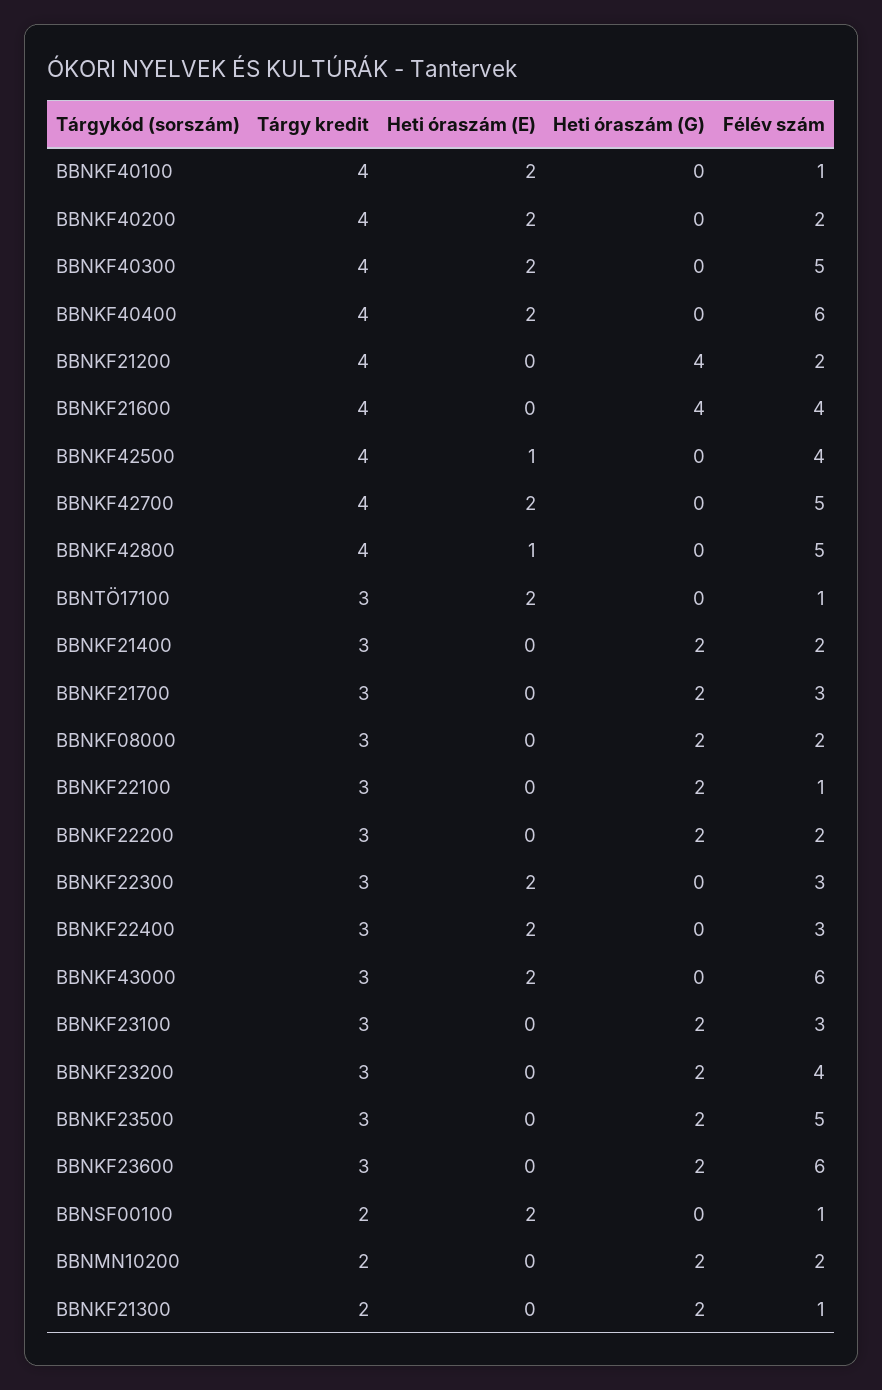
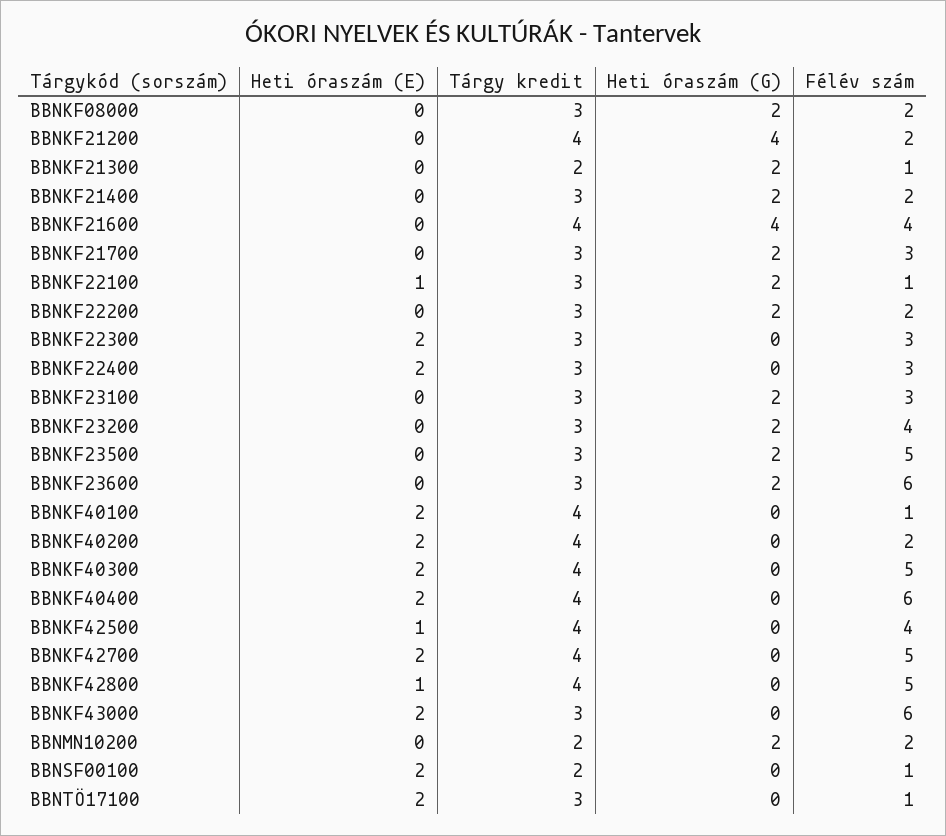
  {
    "Tárgy kredit": {
      "BBNKF40100": 4,
      "BBNKF40200": 4,
      "BBNKF40300": 4,
      "BBNKF40400": 4,
      "BBNKF21200": 4,
      "BBNKF21600": 4,
      "BBNKF42500": 4,
      "BBNKF42700": 4,
      "BBNKF42800": 4,
      "BBNTÖ17100": 3,
      "BBNKF21400": 3,
      "BBNKF21700": 3,
      "BBNKF08000": 3,
      "BBNKF22100": 3,
      "BBNKF22200": 3,
      "BBNKF22300": 3,
      "BBNKF22400": 3,
      "BBNKF43000": 3,
      "BBNKF23100": 3,
      "BBNKF23200": 3,
      "BBNKF23500": 3,
      "BBNKF23600": 3,
      "BBNSF00100": 2,
      "BBNMN10200": 2,
      "BBNKF21300": 2
    },
    "Heti óraszám (E)": {
      "BBNKF40100": 2,
      "BBNKF40200": 2,
      "BBNKF40300": 2,
      "BBNKF40400": 2,
      "BBNKF21200": 0,
      "BBNKF21600": 0,
      "BBNKF42500": 1,
      "BBNKF42700": 2,
      "BBNKF42800": 1,
      "BBNTÖ17100": 2,
      "BBNKF21400": 0,
      "BBNKF21700": 0,
      "BBNKF08000": 0,
-     "BBNKF22100": 0,
+     "BBNKF22100": 1,
      "BBNKF22200": 0,
      "BBNKF22300": 2,
      "BBNKF22400": 2,
      "BBNKF43000": 2,
      "BBNKF23100": 0,
      "BBNKF23200": 0,
      "BBNKF23500": 0,
      "BBNKF23600": 0,
      "BBNSF00100": 2,
      "BBNMN10200": 0,
      "BBNKF21300": 0
    },
    "Heti óraszám (G)": {
      "BBNKF40100": 0,
      "BBNKF40200": 0,
      "BBNKF40300": 0,
      "BBNKF40400": 0,
      "BBNKF21200": 4,
      "BBNKF21600": 4,
      "BBNKF42500": 0,
      "BBNKF42700": 0,
      "BBNKF42800": 0,
      "BBNTÖ17100": 0,
      "BBNKF21400": 2,
      "BBNKF21700": 2,
      "BBNKF08000": 2,
      "BBNKF22100": 2,
      "BBNKF22200": 2,
      "BBNKF22300": 0,
      "BBNKF22400": 0,
      "BBNKF43000": 0,
      "BBNKF23100": 2,
      "BBNKF23200": 2,
      "BBNKF23500": 2,
      "BBNKF23600": 2,
      "BBNSF00100": 0,
      "BBNMN10200": 2,
      "BBNKF21300": 2
    },
    "Félév szám": {
      "BBNKF40100": 1,
      "BBNKF40200": 2,
      "BBNKF40300": 5,
      "BBNKF40400": 6,
      "BBNKF21200": 2,
      "BBNKF21600": 4,
      "BBNKF42500": 4,
      "BBNKF42700": 5,
      "BBNKF42800": 5,
      "BBNTÖ17100": 1,
      "BBNKF21400": 2,
      "BBNKF21700": 3,
      "BBNKF08000": 2,
      "BBNKF22100": 1,
      "BBNKF22200": 2,
      "BBNKF22300": 3,
      "BBNKF22400": 3,
      "BBNKF43000": 6,
      "BBNKF23100": 3,
      "BBNKF23200": 4,
      "BBNKF23500": 5,
      "BBNKF23600": 6,
      "BBNSF00100": 1,
      "BBNMN10200": 2,
      "BBNKF21300": 1
    }
  }

